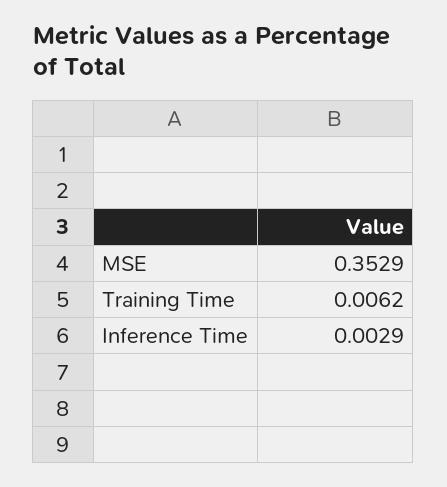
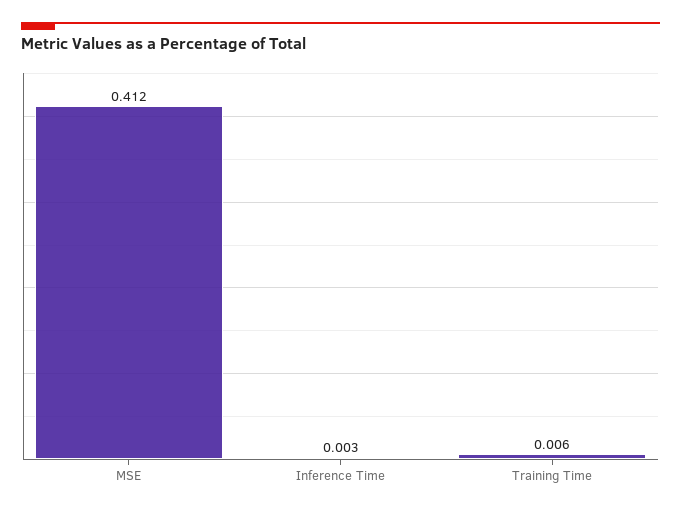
  {
-   "MSE": 0.3529,
+   "MSE": 0.412,
    "Training Time": 0.0062,
    "Inference Time": 0.0029
  }

